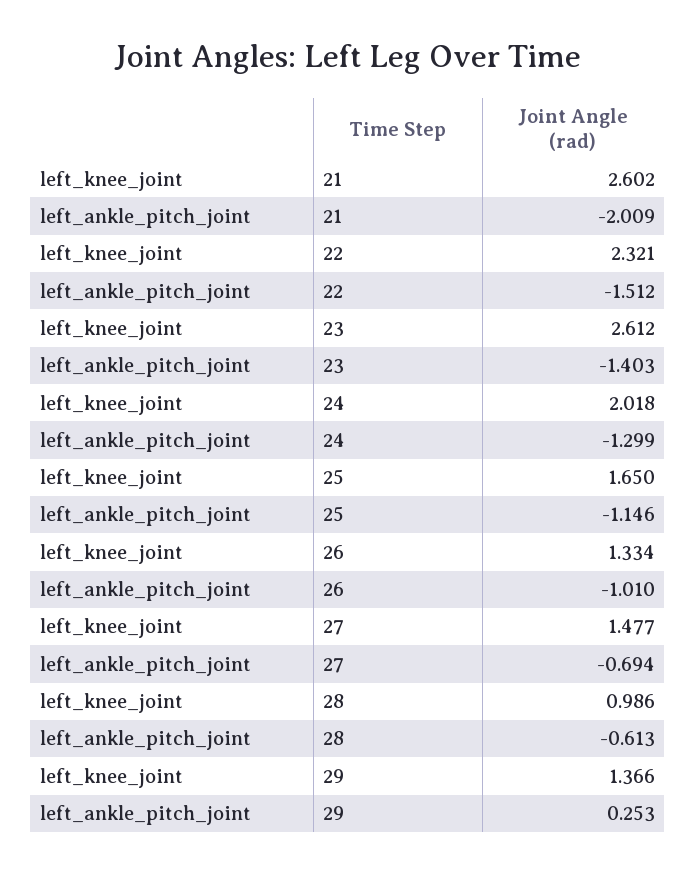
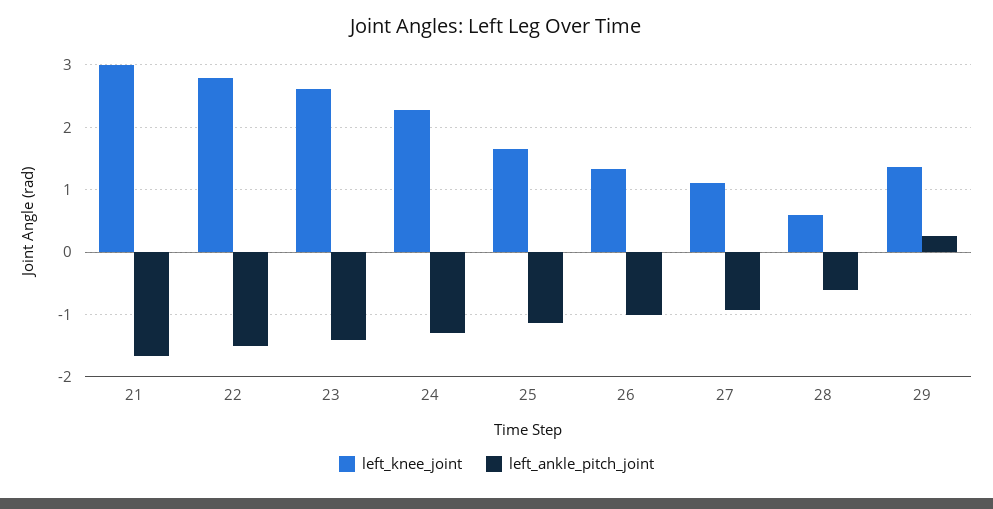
  {
    "left_knee_joint": {
-     "21": 2.602,
+     "21": 3,
-     "22": 2.321,
+     "22": 2.8,
      "23": 2.612,
-     "24": 2.018,
+     "24": 2.3,
      "25": 1.65,
      "26": 1.334,
-     "27": 1.477,
+     "27": 1.1,
-     "28": 0.986,
+     "28": 0.6,
      "29": 1.366
    },
    "left_ankle_pitch_joint": {
-     "21": -2.009,
+     "21": -1.7,
      "22": -1.512,
      "23": -1.403,
      "24": -1.299,
      "25": -1.146,
      "26": -1.01,
-     "27": -0.694,
+     "27": -0.9,
      "28": -0.613,
      "29": 0.253
    }
  }

